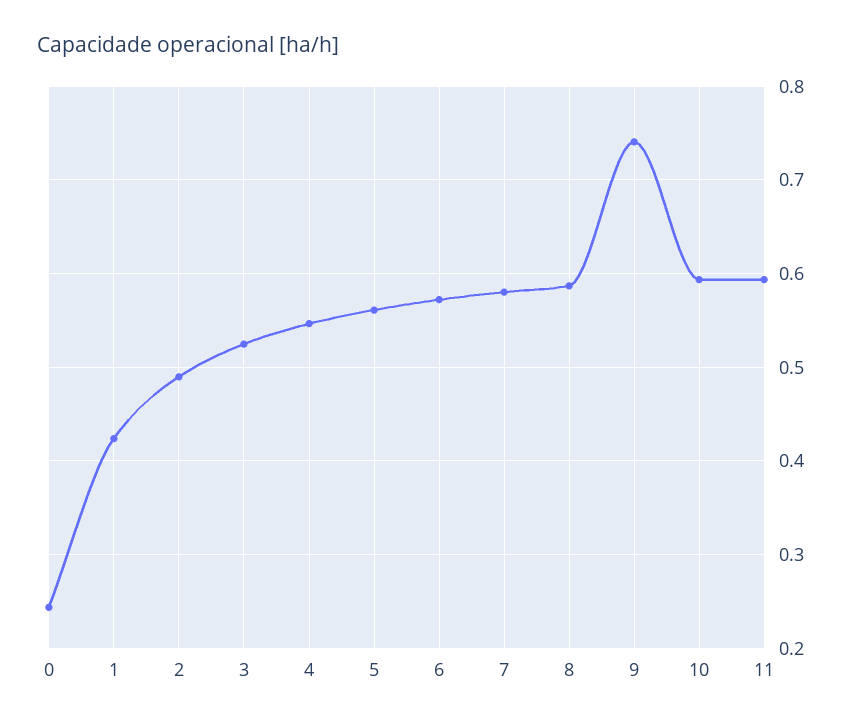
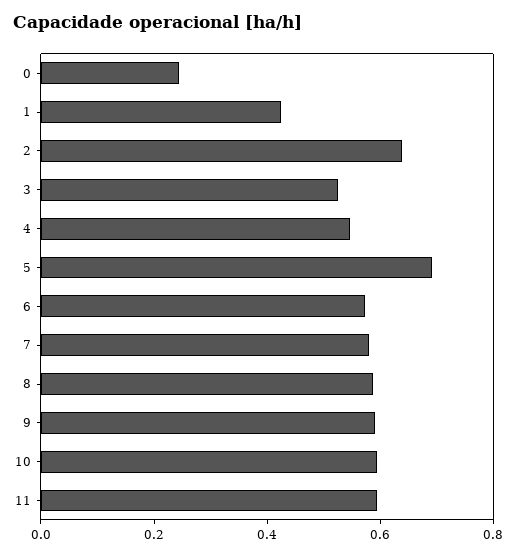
  {
    "0": 0.24,
    "1": 0.42,
-   "2": 0.49,
+   "2": 0.65,
    "3": 0.52,
    "4": 0.55,
-   "5": 0.56,
+   "5": 0.7,
    "6": 0.57,
    "7": 0.58,
    "8": 0.59,
-   "9": 0.74,
+   "9": 0.6,
    "10": 0.59,
    "11": 0.59
  }

